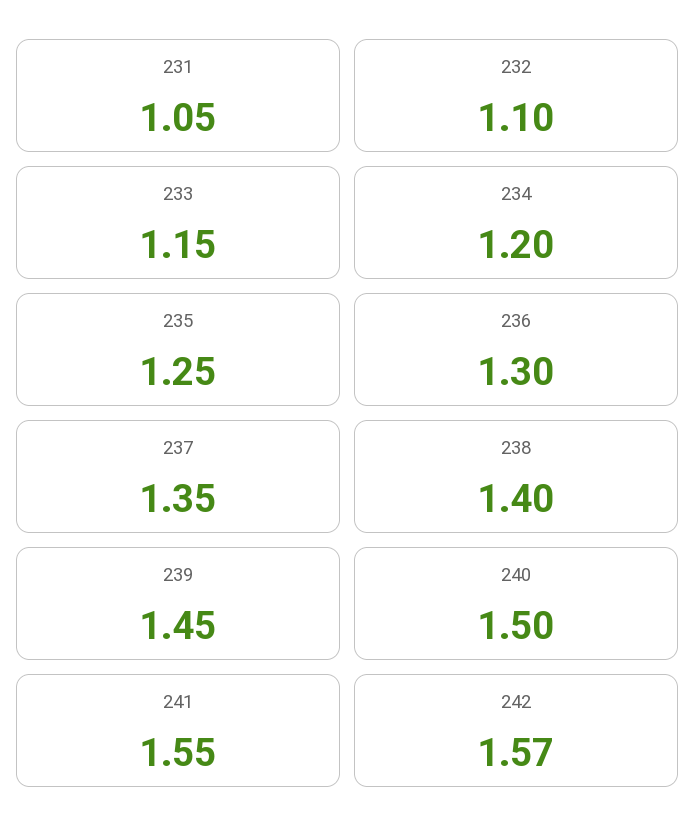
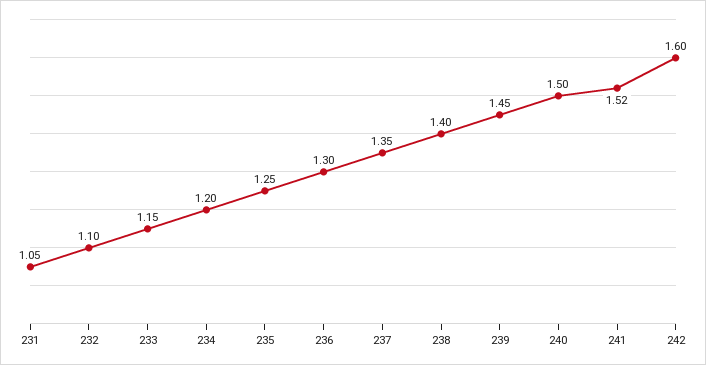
  {
    "231": 1.05,
    "232": 1.1,
    "233": 1.15,
    "234": 1.2,
    "235": 1.25,
    "236": 1.3,
    "237": 1.35,
    "238": 1.4,
    "239": 1.45,
    "240": 1.5,
-   "241": 1.55,
+   "241": 1.52,
-   "242": 1.57
+   "242": 1.6
  }

